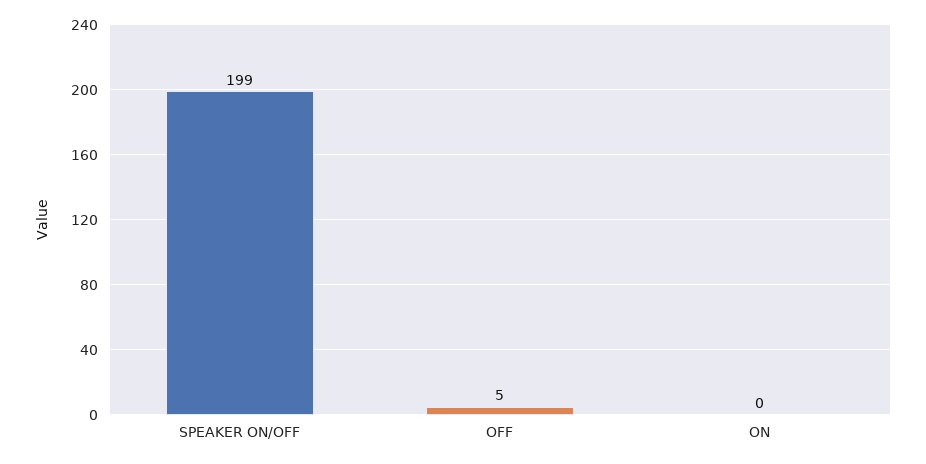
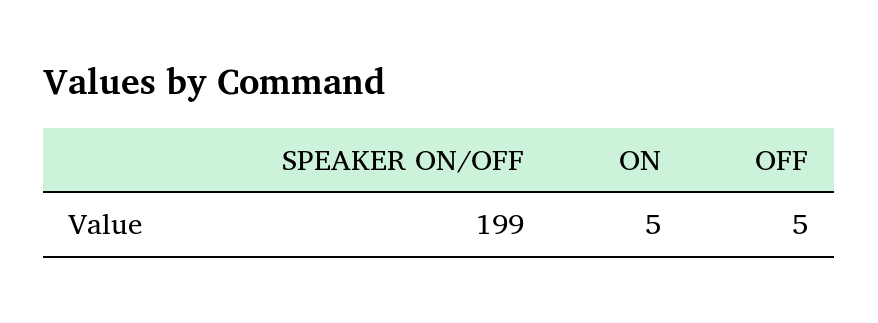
  {
    "SPEAKER ON/OFF": 199,
    "OFF": 5,
-   "ON": 0
+   "ON": 5
  }

